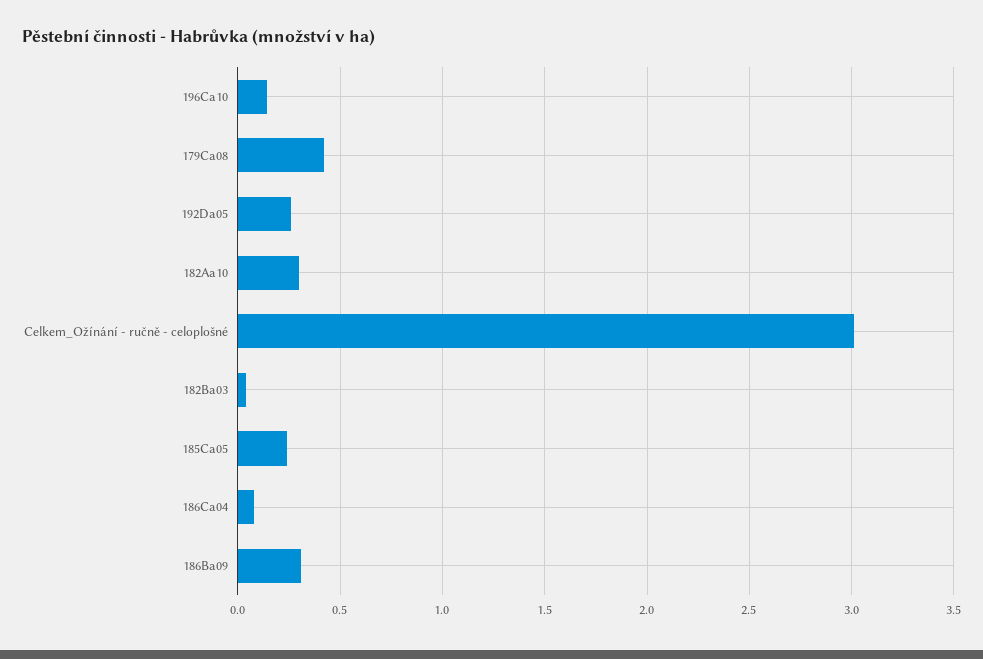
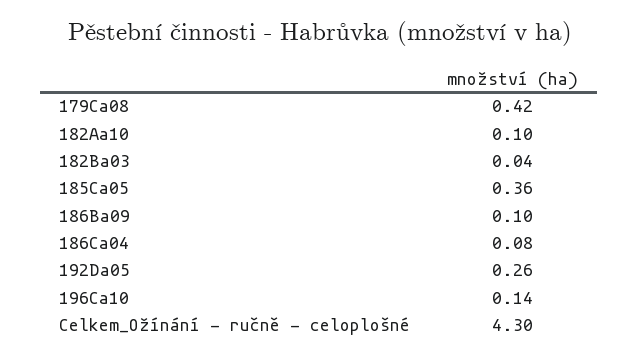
  {
    "196Ca10": 0.14,
    "179Ca08": 0.42,
    "192Da05": 0.26,
-   "182Aa10": 0.3,
+   "182Aa10": 0.1,
-   "Celkem_Ožínání - ručně - celoplošné": 3,
+   "Celkem_Ožínání - ručně - celoplošné": 4.3,
    "182Ba03": 0.04,
-   "185Ca05": 0.25,
+   "185Ca05": 0.36,
    "186Ca04": 0.08,
-   "186Ba09": 0.3
+   "186Ba09": 0.1
  }

